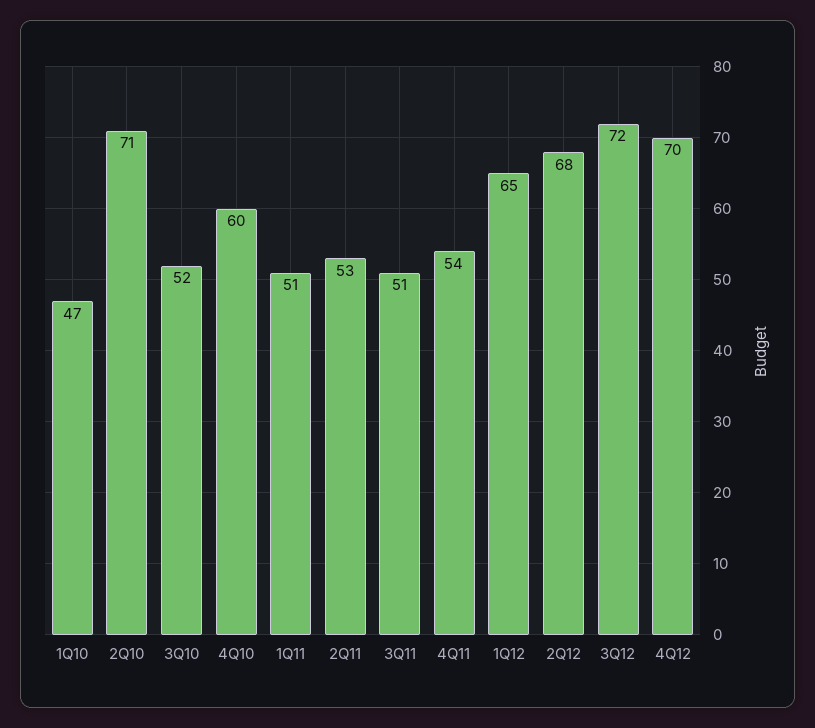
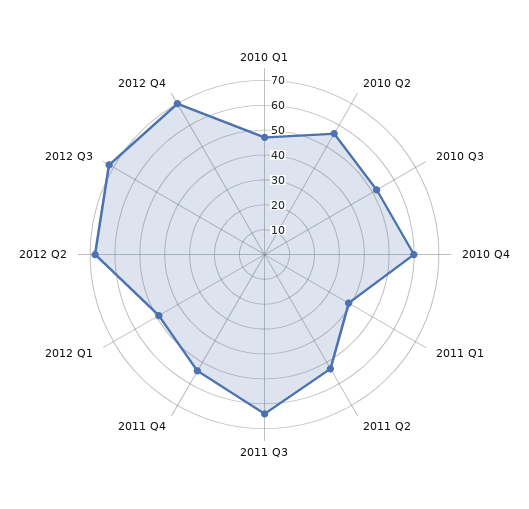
  {
    "1Q10": 47,
-   "2Q10": 71,
+   "2Q10": 55,
    "3Q10": 52,
    "4Q10": 60,
-   "1Q11": 51,
+   "1Q11": 40,
    "2Q11": 53,
-   "3Q11": 51,
+   "3Q11": 65,
    "4Q11": 54,
-   "1Q12": 65,
+   "1Q12": 50,
    "2Q12": 68,
    "3Q12": 72,
    "4Q12": 70
  }

